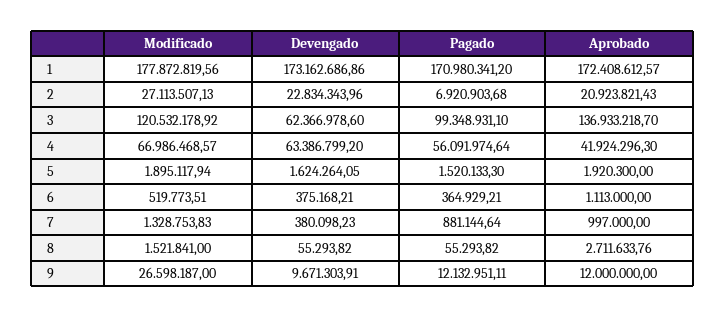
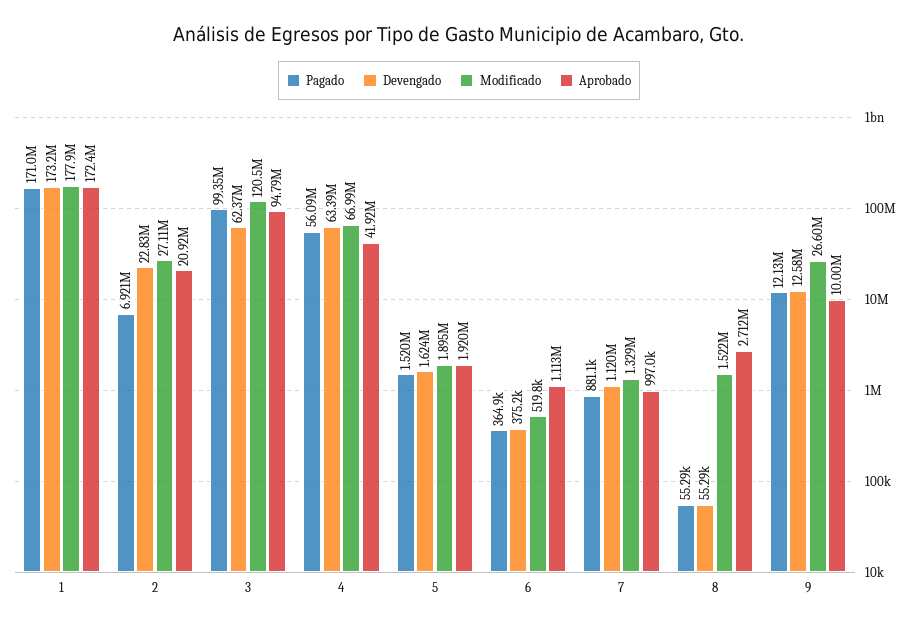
  {
    "Modificado": {
      "1": 177872819.56,
      "2": 27113507.13,
      "3": 120532178.92,
      "4": 66986468.57,
      "5": 1895117.94,
      "6": 519773.51,
      "7": 1328753.83,
      "8": 1521841,
      "9": 26598187
    },
    "Devengado": {
      "1": 173162686.86,
      "2": 22834343.96,
      "3": 62366978.6,
      "4": 63386799.2,
      "5": 1624264.05,
      "6": 375168.21,
-     "7": 380098.23,
+     "7": 1120000,
      "8": 55293.82,
-     "9": 9671303.91
+     "9": 12580000
    },
    "Pagado": {
      "1": 170980341.2,
      "2": 6920903.68,
      "3": 99348931.1,
      "4": 56091974.64,
      "5": 1520133.3,
      "6": 364929.21,
      "7": 881144.64,
      "8": 55293.82,
      "9": 12132951.11
    },
    "Aprobado": {
      "1": 172408612.57,
      "2": 20923821.43,
-     "3": 136933218.7,
+     "3": 94790000,
      "4": 41924296.3,
      "5": 1920300,
      "6": 1113000,
      "7": 997000,
      "8": 2711633.76,
-     "9": 12000000
+     "9": 10000000
    }
  }

